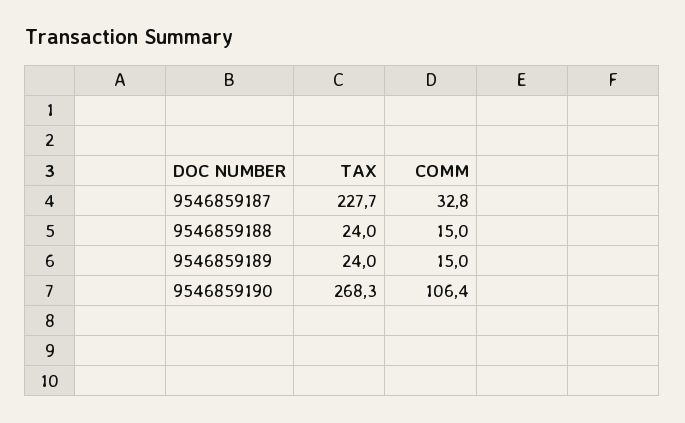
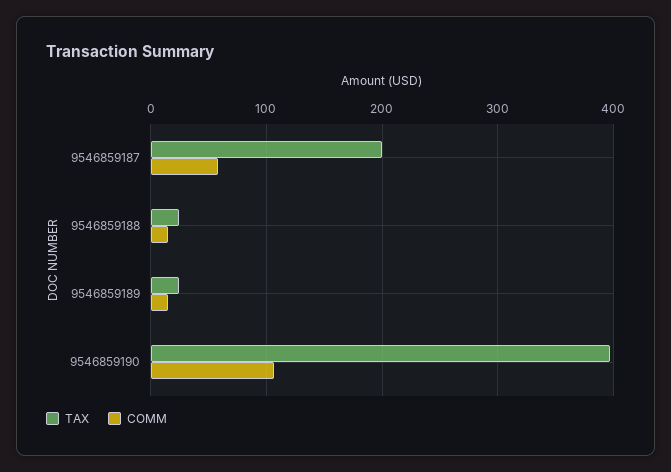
  {
    "TAX": {
-     "9546859187": 227.7,
+     "9546859187": 200,
      "9546859188": 24,
      "9546859189": 24,
-     "9546859190": 268.3
+     "9546859190": 400
    },
    "COMM": {
-     "9546859187": 32.8,
+     "9546859187": 60,
      "9546859188": 15,
      "9546859189": 15,
      "9546859190": 106.4
    }
  }

